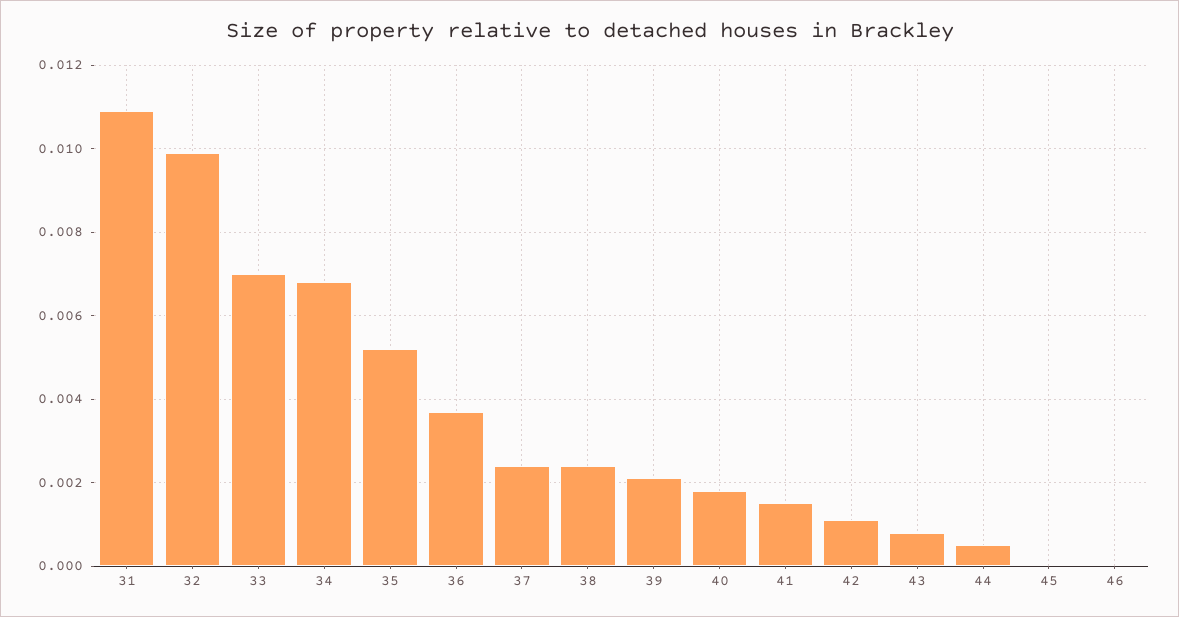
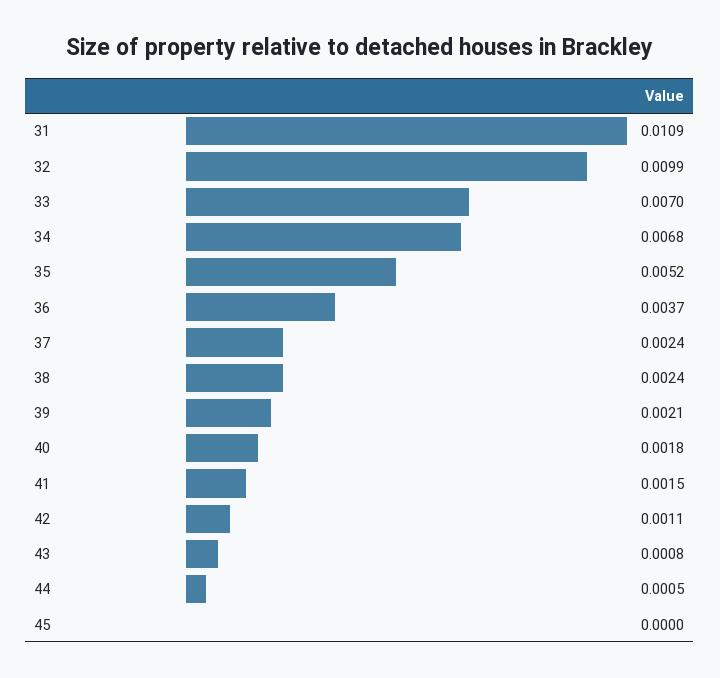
  {
    "31": 0.0109,
    "32": 0.0099,
    "33": 0.007,
    "34": 0.0068,
    "35": 0.0052,
    "36": 0.0037,
    "37": 0.0024,
    "38": 0.0024,
    "39": 0.0021,
    "40": 0.0018,
    "41": 0.0015,
    "42": 0.0011,
    "43": 0.0008,
    "44": 0.0005,
-   "45": 0,
+   "45": 0
-   "46": 0
  }

